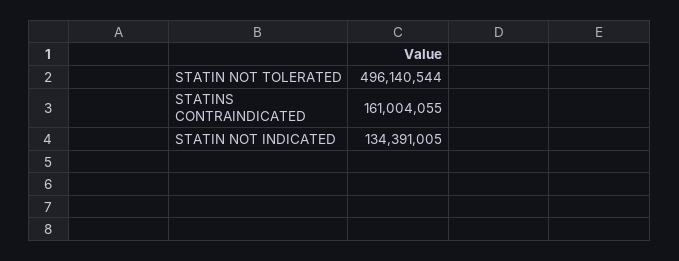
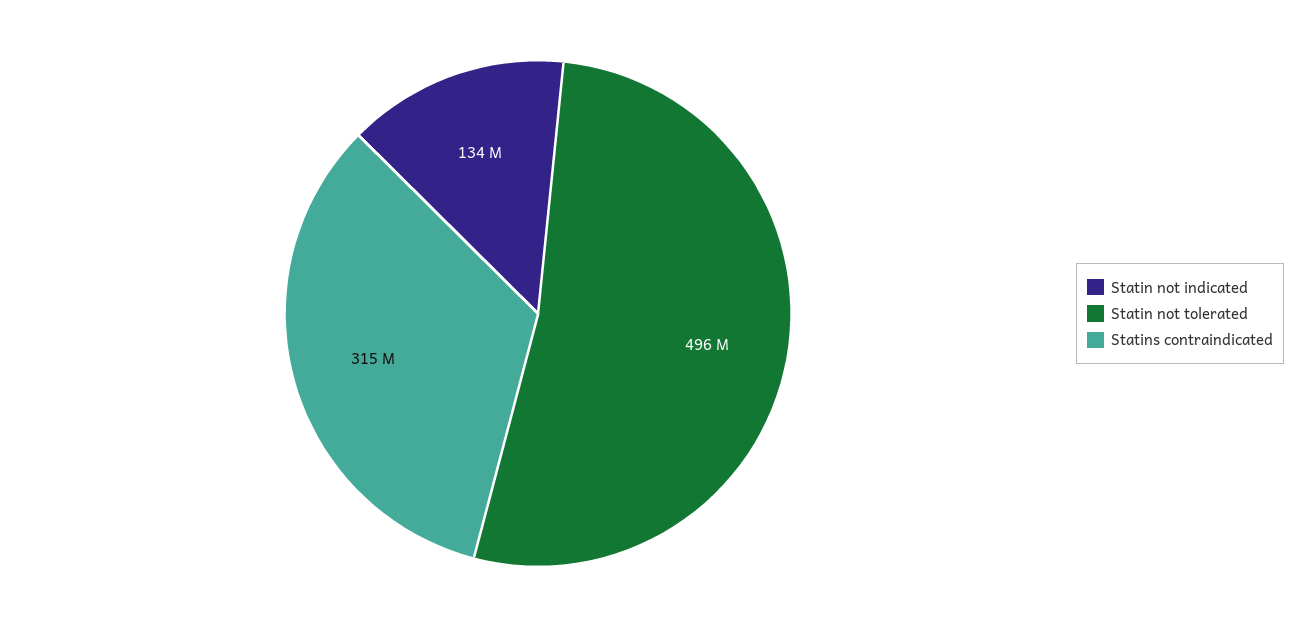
  {
    "STATIN NOT TOLERATED": 496140544,
-   "STATINS CONTRAINDICATED": 161004055,
+   "STATINS CONTRAINDICATED": 315000000,
    "STATIN NOT INDICATED": 134391005
  }

